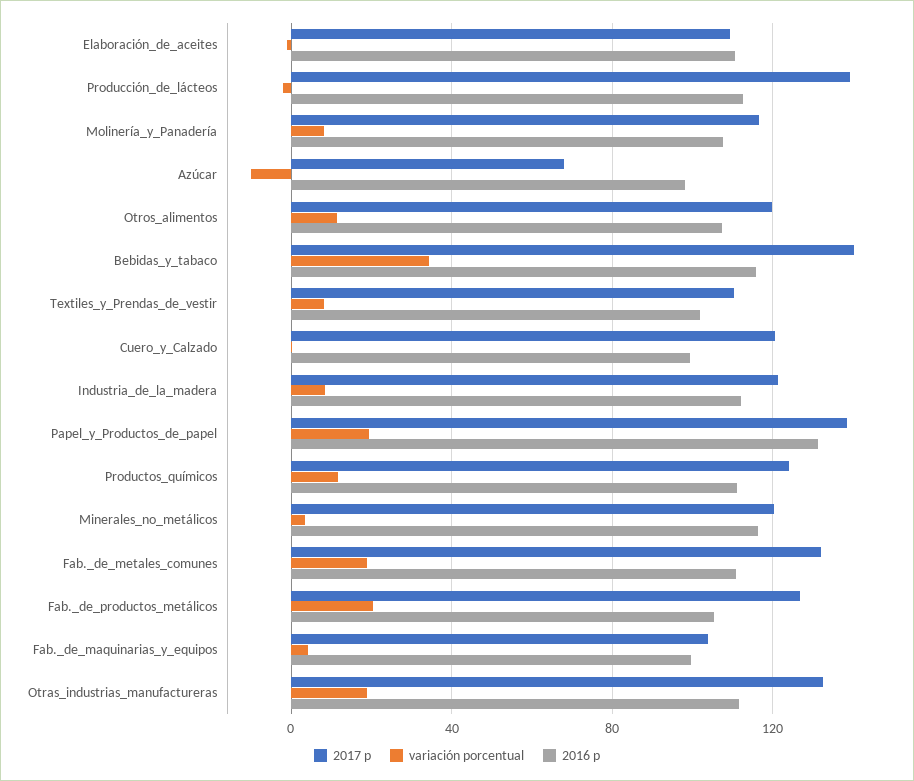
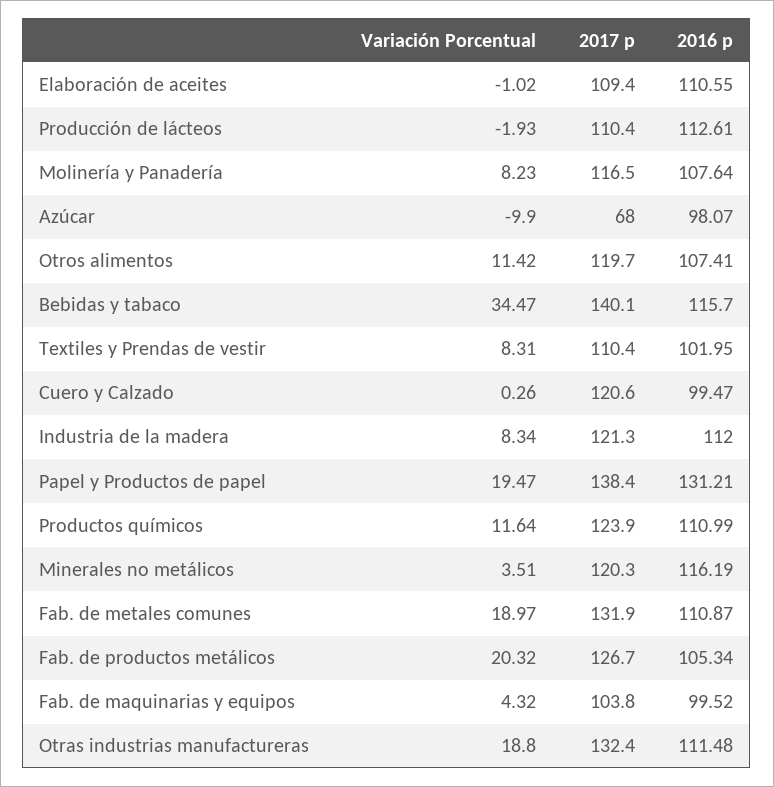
  {
    "2017 p": {
      "Elaboración_de_aceites": 109.4,
-     "Producción_de_lácteos": 140,
+     "Producción_de_lácteos": 110.4,
      "Molinería_y_Panadería": 116.5,
      "Azúcar": 68,
      "Otros_alimentos": 119.7,
      "Bebidas_y_tabaco": 140.1,
      "Textiles_y_Prendas_de_vestir": 110.4,
      "Cuero_y_Calzado": 120.6,
      "Industria_de_la_madera": 121.3,
      "Papel_y_Productos_de_papel": 138.4,
      "Productos_químicos": 123.9,
      "Minerales_no_metálicos": 120.3,
      "Fab._de_metales_comunes": 131.9,
      "Fab._de_productos_metálicos": 126.7,
      "Fab._de_maquinarias_y_equipos": 103.8,
      "Otras_industrias_manufactureras": 132.4
    },
    "variación porcentual": {
      "Elaboración_de_aceites": -1.02,
      "Producción_de_lácteos": -1.93,
      "Molinería_y_Panadería": 8.23,
      "Azúcar": -9.9,
      "Otros_alimentos": 11.42,
      "Bebidas_y_tabaco": 34.47,
      "Textiles_y_Prendas_de_vestir": 8.31,
      "Cuero_y_Calzado": 0.26,
      "Industria_de_la_madera": 8.34,
      "Papel_y_Productos_de_papel": 19.47,
      "Productos_químicos": 11.64,
      "Minerales_no_metálicos": 3.51,
      "Fab._de_metales_comunes": 18.97,
      "Fab._de_productos_metálicos": 20.32,
      "Fab._de_maquinarias_y_equipos": 4.32,
      "Otras_industrias_manufactureras": 18.8
    },
    "2016 p": {
      "Elaboración_de_aceites": 110.55,
      "Producción_de_lácteos": 112.61,
      "Molinería_y_Panadería": 107.64,
      "Azúcar": 98.07,
      "Otros_alimentos": 107.41,
      "Bebidas_y_tabaco": 115.7,
      "Textiles_y_Prendas_de_vestir": 101.95,
      "Cuero_y_Calzado": 99.47,
      "Industria_de_la_madera": 112,
      "Papel_y_Productos_de_papel": 131.21,
      "Productos_químicos": 110.99,
      "Minerales_no_metálicos": 116.19,
      "Fab._de_metales_comunes": 110.87,
      "Fab._de_productos_metálicos": 105.34,
      "Fab._de_maquinarias_y_equipos": 99.52,
      "Otras_industrias_manufactureras": 111.48
    }
  }

